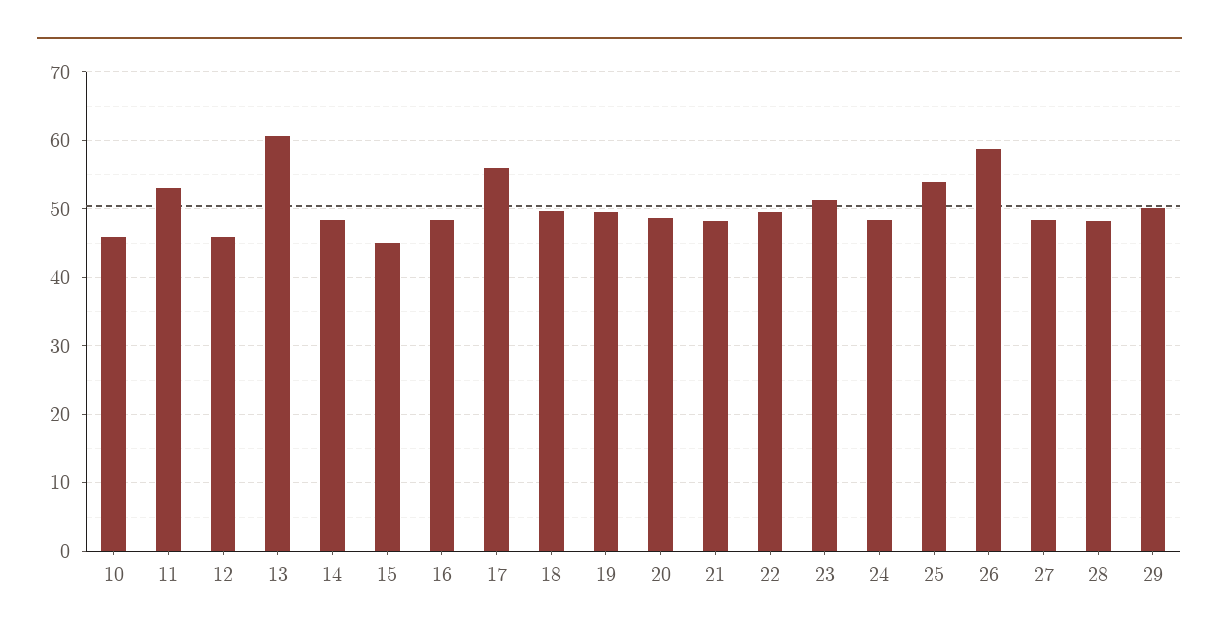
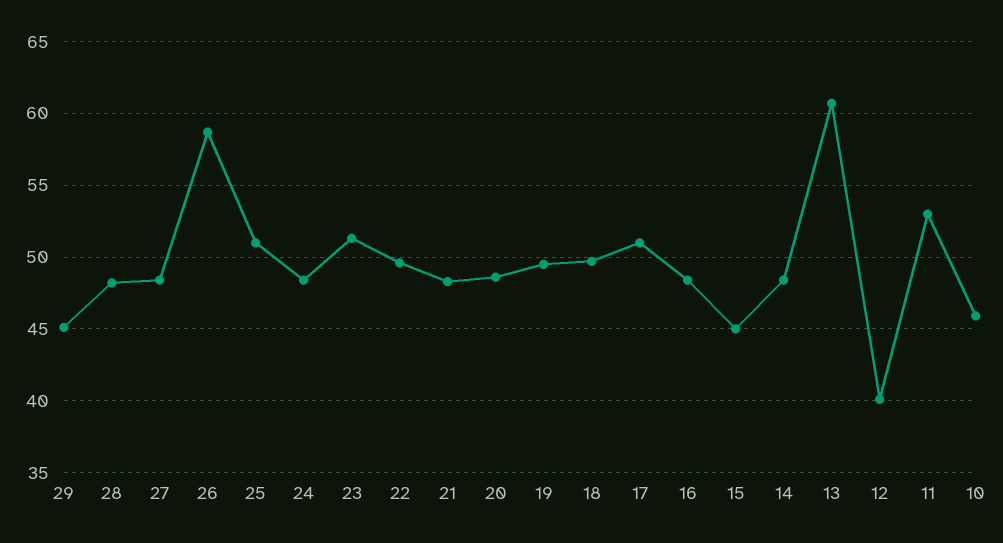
  {
    "10": 46,
    "11": 53,
-   "12": 46,
+   "12": 40,
    "13": 60.5,
    "14": 48.5,
    "15": 45,
    "16": 48.5,
-   "17": 56,
+   "17": 51,
    "18": 49.5,
    "19": 49.5,
    "20": 48.5,
    "21": 48.5,
    "22": 49.5,
    "23": 51.5,
    "24": 48.5,
-   "25": 54,
+   "25": 51,
    "26": 58.5,
    "27": 48.5,
    "28": 48,
-   "29": 50
+   "29": 45
  }

